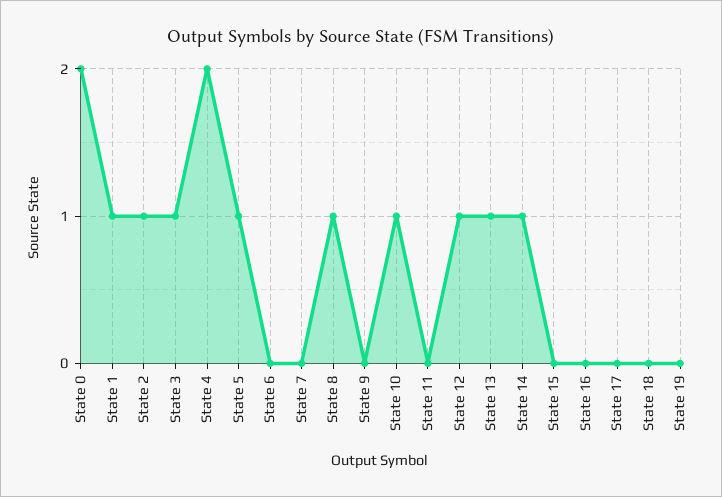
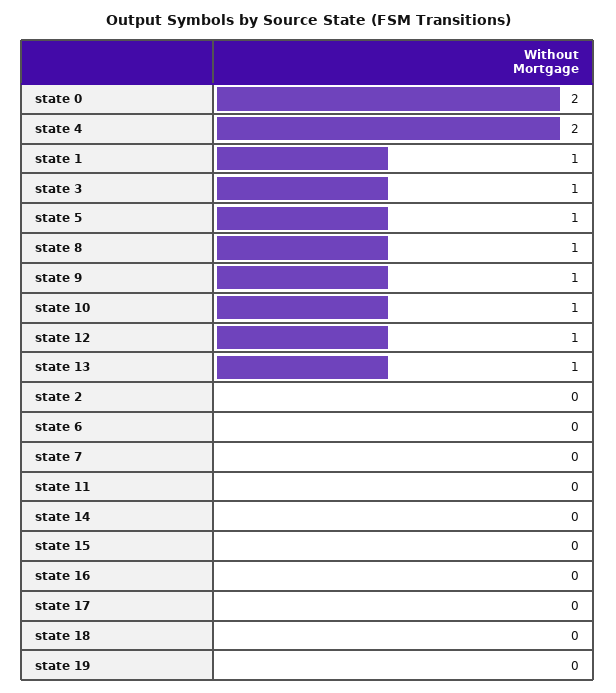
  {
    "State 0": 2,
    "State 1": 1,
-   "State 2": 1,
+   "State 2": 0,
    "State 3": 1,
    "State 4": 2,
    "State 5": 1,
    "State 6": 0,
    "State 7": 0,
    "State 8": 1,
-   "State 9": 0,
+   "State 9": 1,
    "State 10": 1,
    "State 11": 0,
    "State 12": 1,
    "State 13": 1,
-   "State 14": 1,
+   "State 14": 0,
    "State 15": 0,
    "State 16": 0,
    "State 17": 0,
    "State 18": 0,
    "State 19": 0
  }

